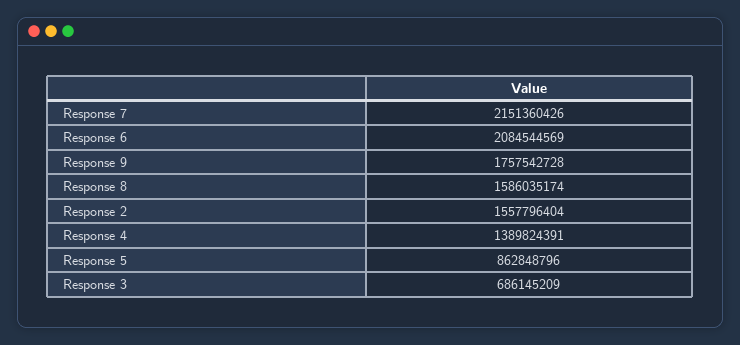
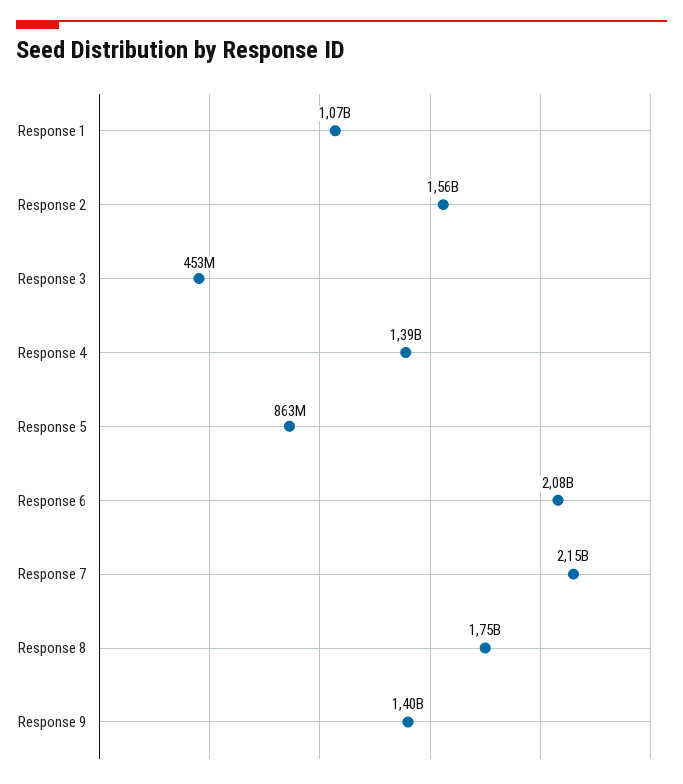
  {
    "Response 7": 2151360426,
    "Response 6": 2084544569,
-   "Response 9": 1757542728,
+   "Response 9": 1400000000,
-   "Response 8": 1586035174,
+   "Response 8": 1750000000,
    "Response 2": 1557796404,
    "Response 4": 1389824391,
    "Response 5": 862848796,
-   "Response 3": 686145209
+   "Response 3": 453000000,
+   "Response 1": 1070000000
  }

